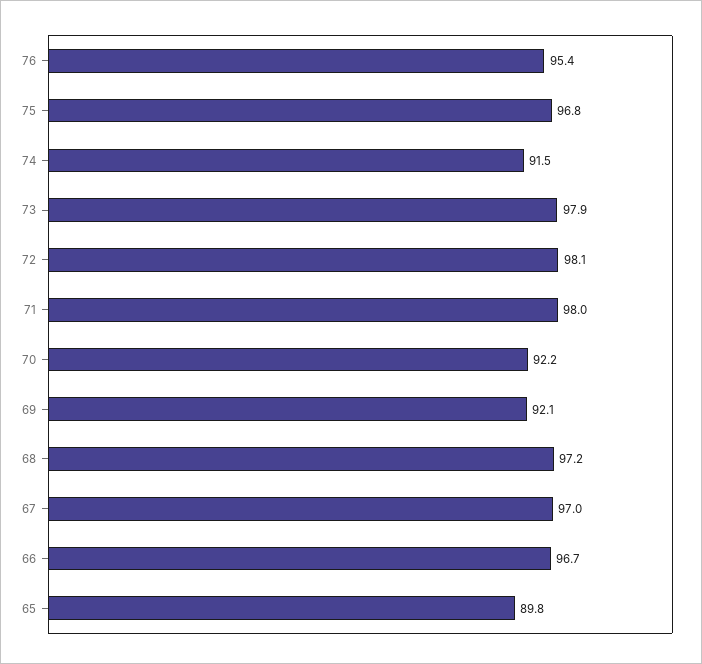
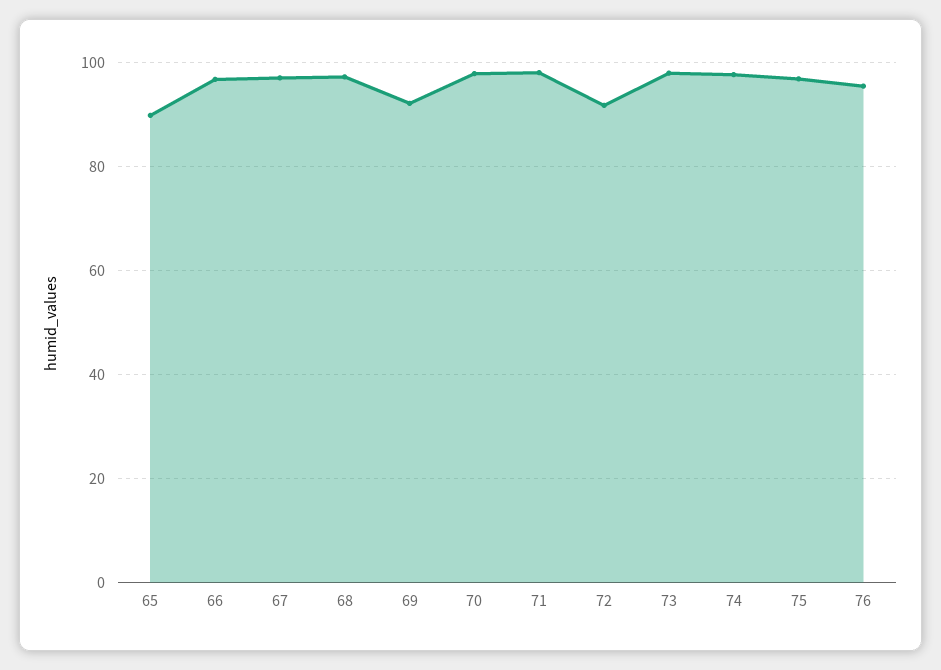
  {
    "76": 95.4,
    "75": 96.8,
-   "74": 91.5,
+   "74": 98,
    "73": 97.9,
-   "72": 98.1,
+   "72": 92,
    "71": 98,
-   "70": 92.2,
+   "70": 98,
    "69": 92.1,
    "68": 97.2,
    "67": 97,
    "66": 96.7,
    "65": 89.8
  }

